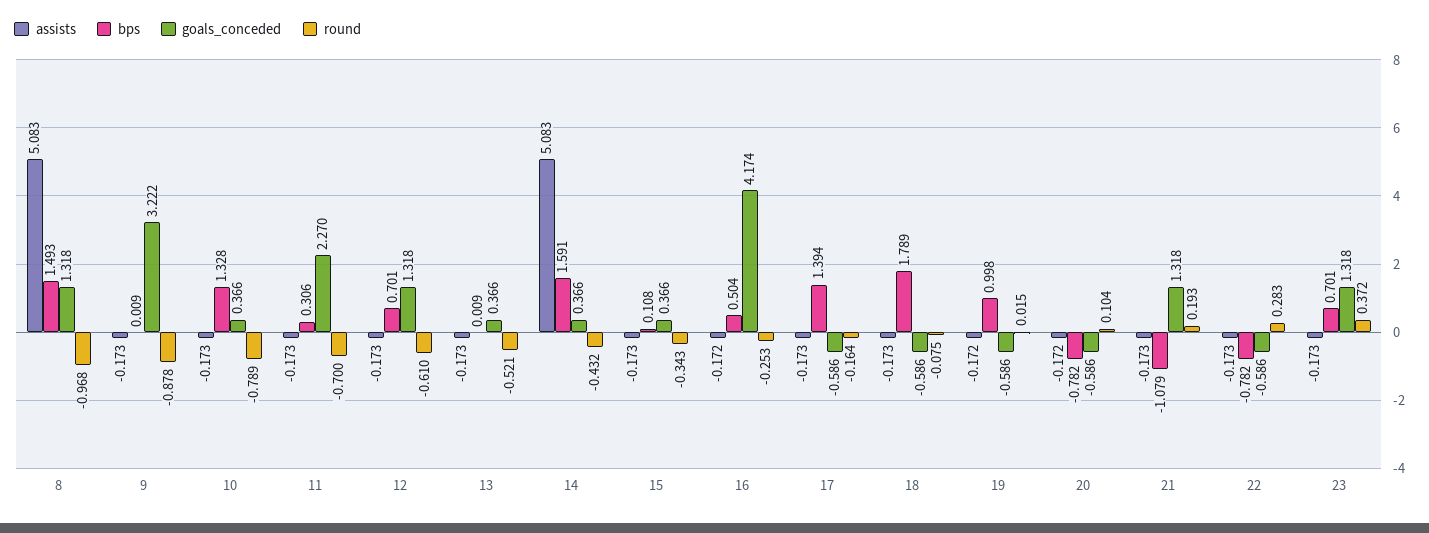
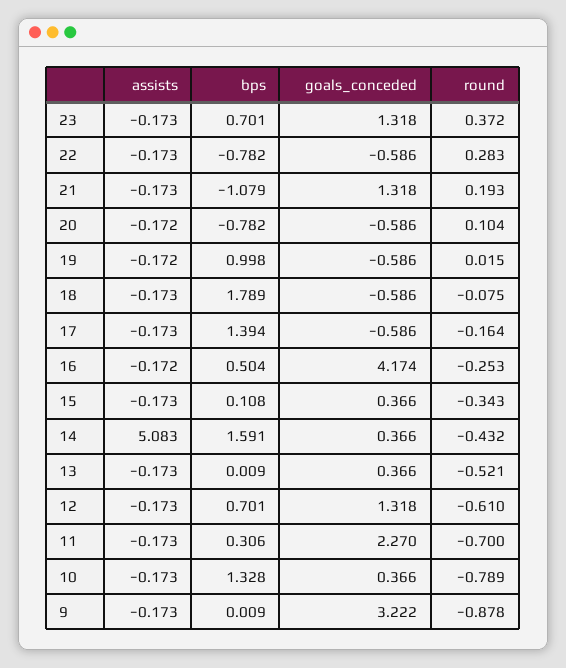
  {
    "assists": {
-     "8": 5.083,
      "9": -0.173,
      "10": -0.173,
      "11": -0.173,
      "12": -0.173,
      "13": -0.173,
      "14": 5.083,
      "15": -0.173,
      "16": -0.172,
      "17": -0.173,
      "18": -0.173,
      "19": -0.172,
      "20": -0.172,
      "21": -0.173,
      "22": -0.173,
      "23": -0.173
    },
    "bps": {
-     "8": 1.493,
      "9": 0.009,
      "10": 1.328,
      "11": 0.306,
      "12": 0.701,
      "13": 0.009,
      "14": 1.591,
      "15": 0.108,
      "16": 0.504,
      "17": 1.394,
      "18": 1.789,
      "19": 0.998,
      "20": -0.782,
      "21": -1.079,
      "22": -0.782,
      "23": 0.701
    },
    "goals_conceded": {
-     "8": 1.318,
      "9": 3.222,
      "10": 0.366,
      "11": 2.27,
      "12": 1.318,
      "13": 0.366,
      "14": 0.366,
      "15": 0.366,
      "16": 4.174,
      "17": -0.586,
      "18": -0.586,
      "19": -0.586,
      "20": -0.586,
      "21": 1.318,
      "22": -0.586,
      "23": 1.318
    },
    "round": {
-     "8": -0.968,
      "9": -0.878,
      "10": -0.789,
      "11": -0.7,
      "12": -0.61,
      "13": -0.521,
      "14": -0.432,
      "15": -0.343,
      "16": -0.253,
      "17": -0.164,
      "18": -0.075,
      "19": 0.015,
      "20": 0.104,
      "21": 0.193,
      "22": 0.283,
      "23": 0.372
    }
  }

